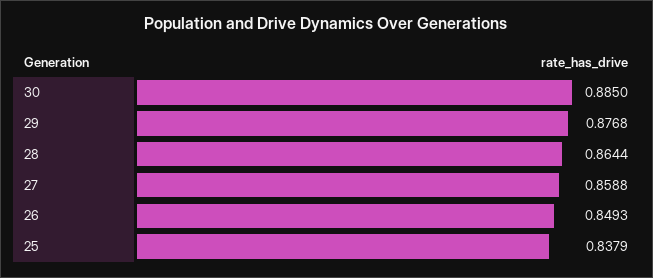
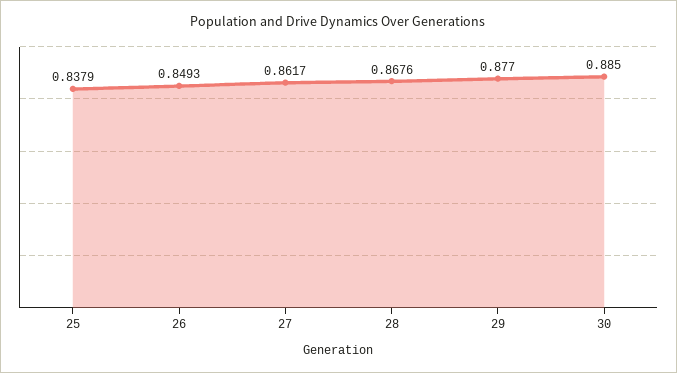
  {
    "30": 0.885,
-   "29": 0.8768,
+   "29": 0.877,
-   "28": 0.8644,
+   "28": 0.8676,
-   "27": 0.8588,
+   "27": 0.8617,
    "26": 0.8493,
    "25": 0.8379
  }

